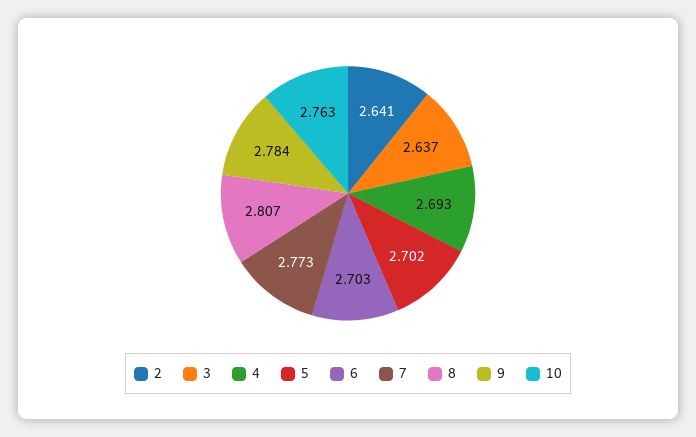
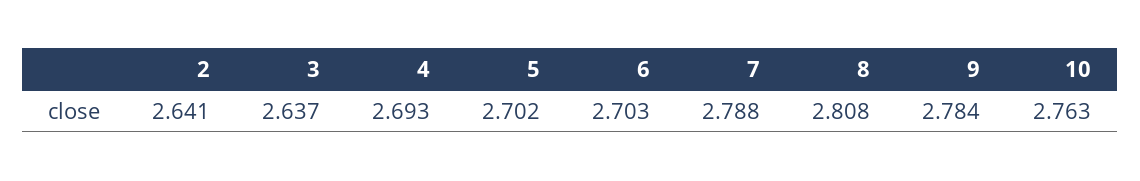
  {
    "2": 2.641,
    "3": 2.637,
    "4": 2.693,
    "5": 2.702,
    "6": 2.703,
-   "7": 2.773,
+   "7": 2.788,
-   "8": 2.807,
+   "8": 2.808,
    "9": 2.784,
    "10": 2.763
  }

